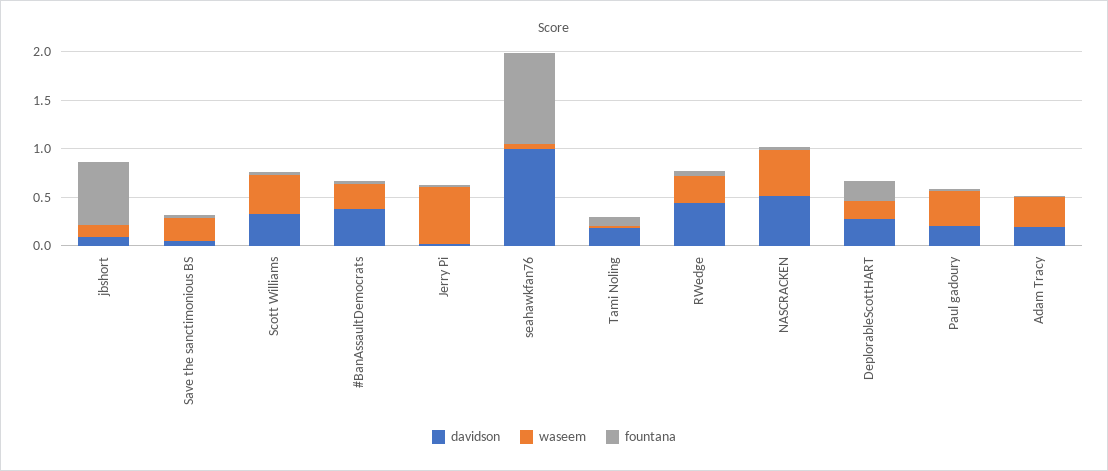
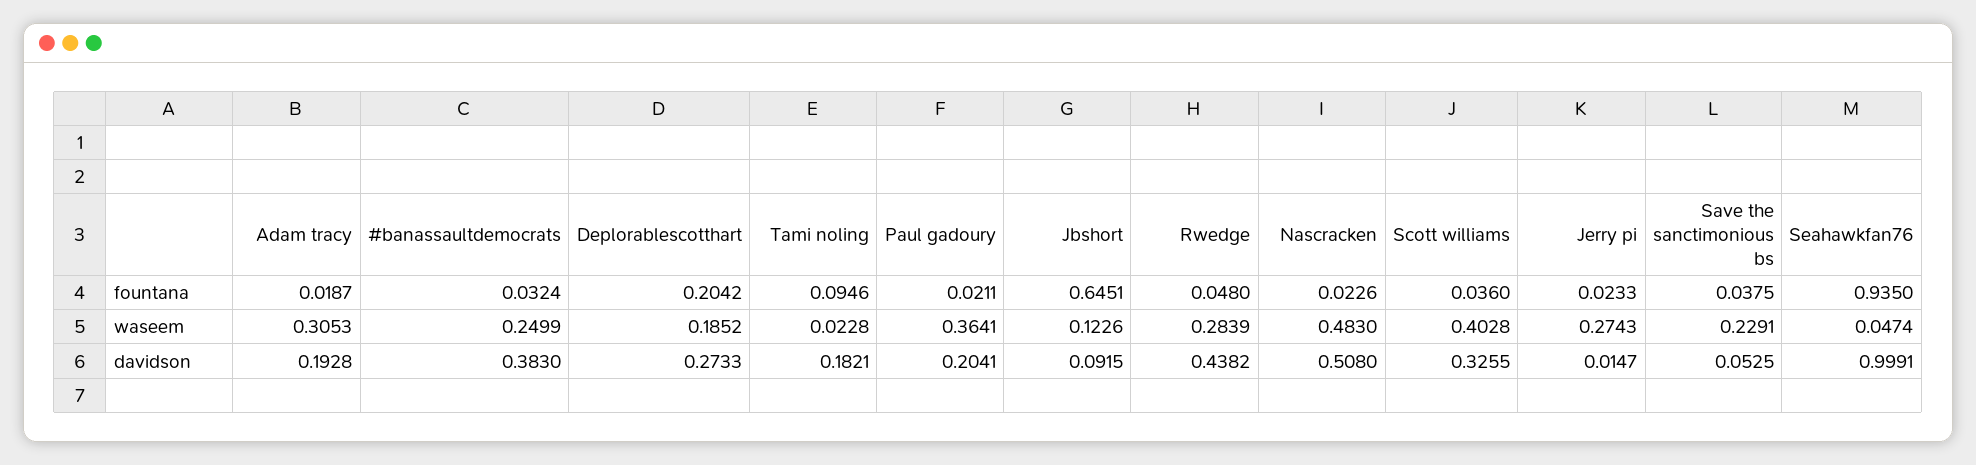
  {
    "davidson": {
      "jbshort": 0.0915,
      "Save the sanctimonious BS": 0.0525,
      "Scott Williams": 0.3255,
      "#BanAssaultDemocrats": 0.383,
      "Jerry Pi": 0.0147,
      "seahawkfan76": 0.9991,
      "Tami Noling": 0.1821,
      "RWedge": 0.4382,
      "NASCRACKEN": 0.508,
      "DeplorableScottHART": 0.2733,
      "Paul gadoury": 0.2041,
      "Adam Tracy": 0.1928
    },
    "waseem": {
      "jbshort": 0.1226,
      "Save the sanctimonious BS": 0.2291,
      "Scott Williams": 0.4028,
      "#BanAssaultDemocrats": 0.2499,
-     "Jerry Pi": 0.6,
+     "Jerry Pi": 0.2743,
      "seahawkfan76": 0.0474,
      "Tami Noling": 0.0228,
      "RWedge": 0.2839,
      "NASCRACKEN": 0.483,
      "DeplorableScottHART": 0.1852,
      "Paul gadoury": 0.3641,
      "Adam Tracy": 0.3053
    },
    "fountana": {
      "jbshort": 0.6451,
      "Save the sanctimonious BS": 0.0375,
      "Scott Williams": 0.036,
      "#BanAssaultDemocrats": 0.0324,
      "Jerry Pi": 0.0233,
      "seahawkfan76": 0.935,
      "Tami Noling": 0.0946,
      "RWedge": 0.048,
      "NASCRACKEN": 0.0226,
      "DeplorableScottHART": 0.2042,
      "Paul gadoury": 0.0211,
      "Adam Tracy": 0.0187
    }
  }

